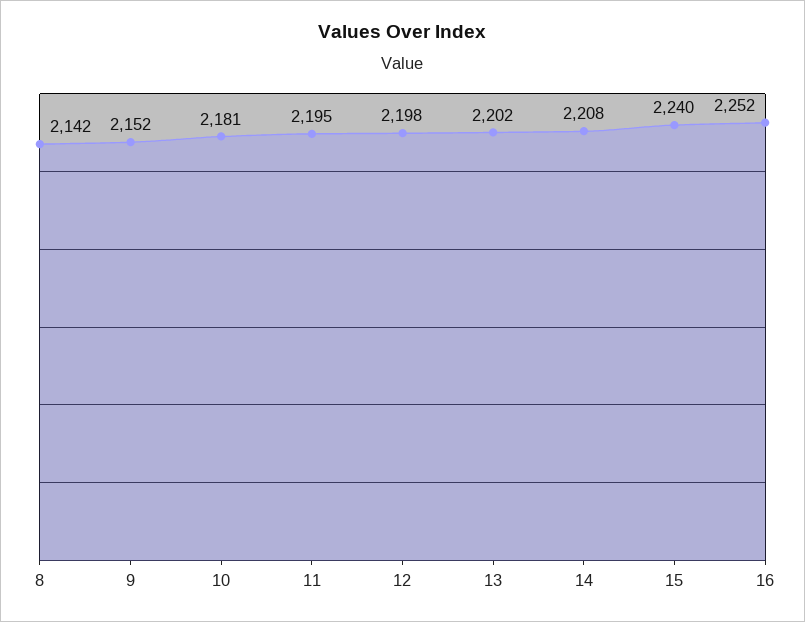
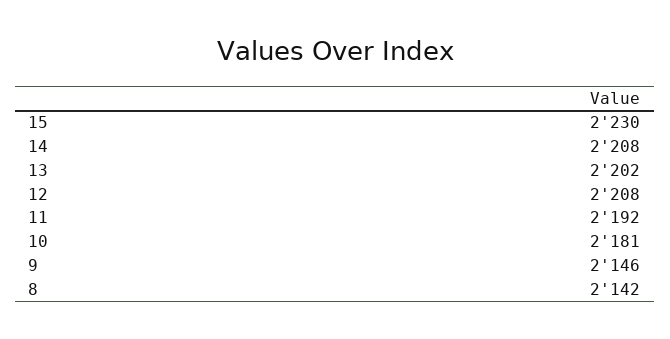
  {
    "8": 2142,
-   "9": 2152,
+   "9": 2146,
    "10": 2181,
-   "11": 2195,
+   "11": 2192,
-   "12": 2198,
+   "12": 2208,
    "13": 2202,
    "14": 2208,
-   "15": 2240,
+   "15": 2230
-   "16": 2252
  }

